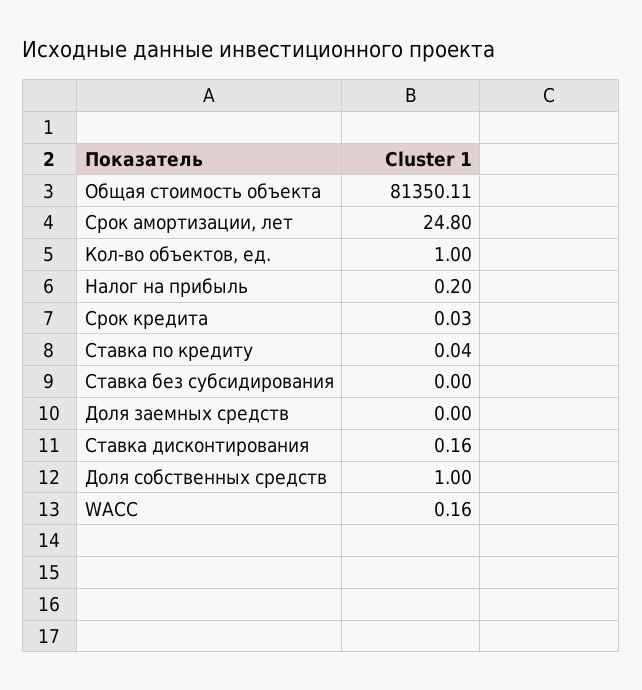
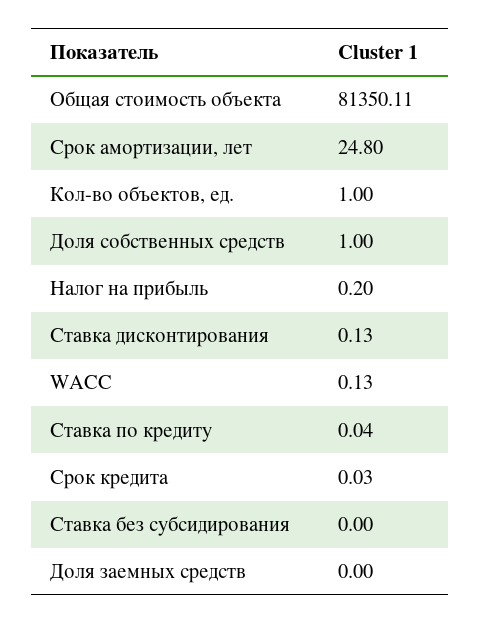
  {
    "Общая стоимость объекта": 81350.11,
    "Срок амортизации, лет": 24.8,
    "Кол-во объектов, ед.": 1,
    "Налог на прибыль": 0.2,
    "Срок кредита": 0.03,
    "Ставка по кредиту": 0.04,
    "Ставка без субсидирования": 0,
    "Доля заемных средств": 0,
-   "Ставка дисконтирования": 0.16,
+   "Ставка дисконтирования": 0.13,
    "Доля собственных средств": 1,
-   "WACC": 0.16
+   "WACC": 0.13
  }

